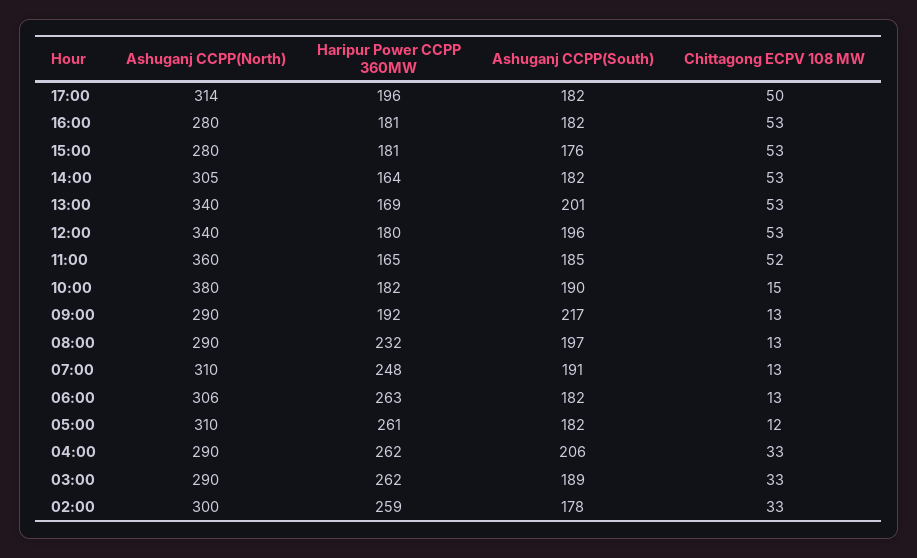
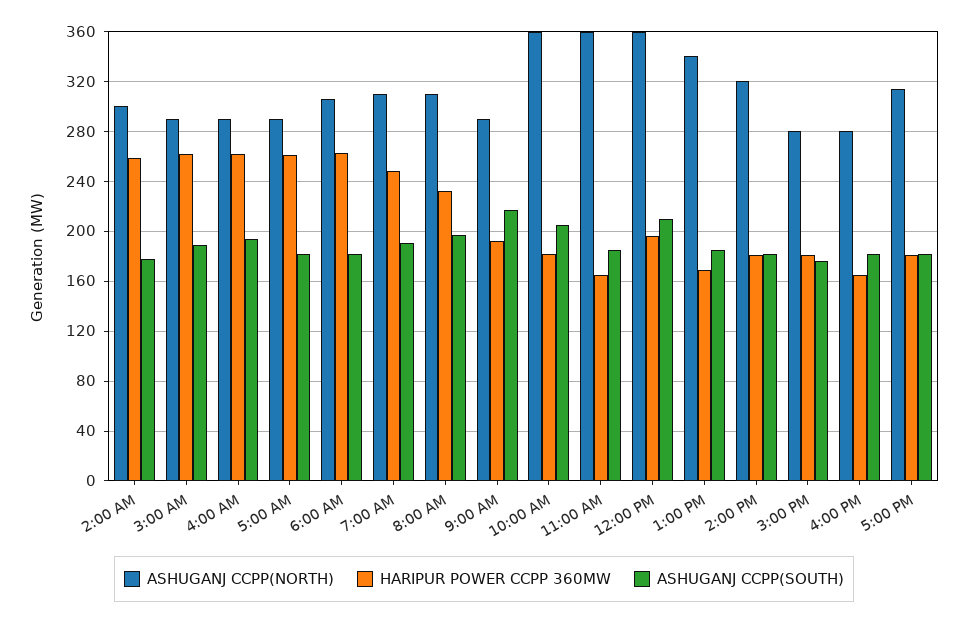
  {
    "Ashuganj CCPP(North)": {
      "17:00": 314,
      "16:00": 280,
      "15:00": 280,
-     "14:00": 305,
+     "14:00": 320,
      "13:00": 340,
-     "12:00": 340,
+     "12:00": 360,
      "11:00": 360,
-     "10:00": 380,
+     "10:00": 360,
      "09:00": 290,
-     "08:00": 290,
+     "08:00": 310,
      "07:00": 310,
      "06:00": 306,
-     "05:00": 310,
+     "05:00": 290,
      "04:00": 290,
      "03:00": 290,
      "02:00": 300
    },
    "Haripur Power CCPP 360MW": {
-     "17:00": 196,
+     "17:00": 180,
-     "16:00": 181,
+     "16:00": 165,
      "15:00": 181,
-     "14:00": 164,
+     "14:00": 180,
      "13:00": 169,
-     "12:00": 180,
+     "12:00": 195,
      "11:00": 165,
      "10:00": 182,
      "09:00": 192,
      "08:00": 232,
      "07:00": 248,
      "06:00": 263,
      "05:00": 261,
      "04:00": 262,
      "03:00": 262,
      "02:00": 259
    },
    "Ashuganj CCPP(South)": {
      "17:00": 182,
      "16:00": 182,
      "15:00": 176,
      "14:00": 182,
-     "13:00": 201,
+     "13:00": 185,
-     "12:00": 196,
+     "12:00": 210,
      "11:00": 185,
-     "10:00": 190,
+     "10:00": 205,
      "09:00": 217,
      "08:00": 197,
      "07:00": 191,
      "06:00": 182,
      "05:00": 182,
-     "04:00": 206,
+     "04:00": 195,
      "03:00": 189,
      "02:00": 178
-   },
+   }
-   "Chittagong ECPV 108 MW": {
-     "17:00": 50,
-     "16:00": 53,
-     "15:00": 53,
-     "14:00": 53,
-     "13:00": 53,
-     "12:00": 53,
-     "11:00": 52,
-     "10:00": 15,
-     "09:00": 13,
-     "08:00": 13,
-     "07:00": 13,
-     "06:00": 13,
-     "05:00": 12,
-     "04:00": 33,
-     "03:00": 33,
-     "02:00": 33
-   }
  }

